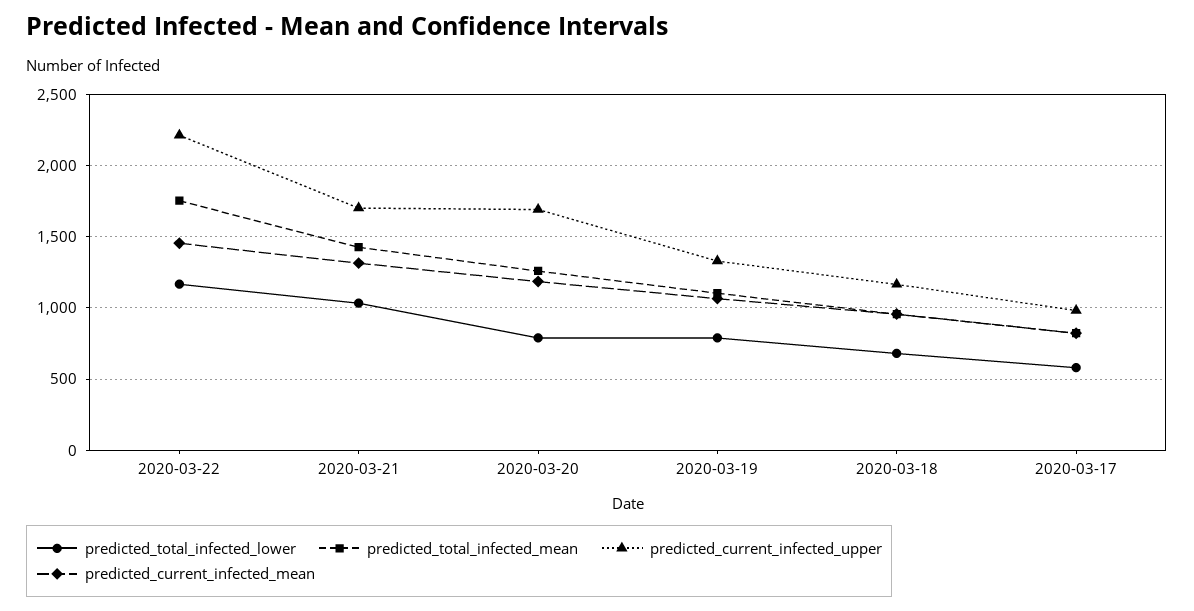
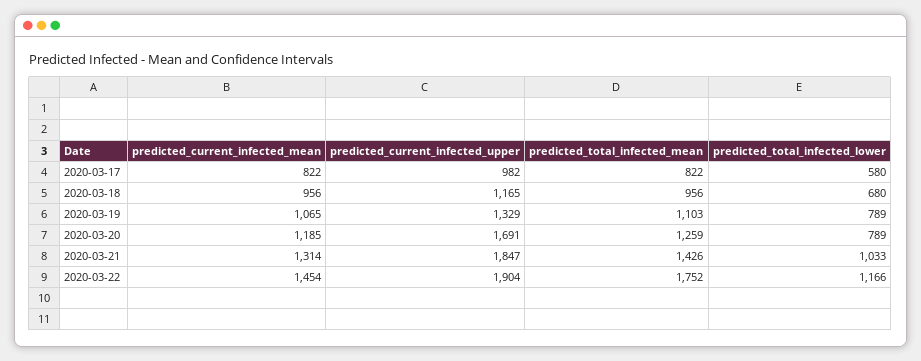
  {
    "predicted_total_infected_lower": {
      "2020-03-22": 1166,
      "2020-03-21": 1033,
      "2020-03-20": 789,
      "2020-03-19": 789,
      "2020-03-18": 680,
      "2020-03-17": 580
    },
    "predicted_total_infected_mean": {
      "2020-03-22": 1752,
      "2020-03-21": 1426,
      "2020-03-20": 1259,
      "2020-03-19": 1103,
      "2020-03-18": 956,
      "2020-03-17": 822
    },
    "predicted_current_infected_upper": {
-     "2020-03-22": 2200,
+     "2020-03-22": 1904,
-     "2020-03-21": 1700,
+     "2020-03-21": 1847,
      "2020-03-20": 1691,
      "2020-03-19": 1329,
      "2020-03-18": 1165,
      "2020-03-17": 982
    },
    "predicted_current_infected_mean": {
      "2020-03-22": 1454,
      "2020-03-21": 1314,
      "2020-03-20": 1185,
      "2020-03-19": 1065,
      "2020-03-18": 956,
      "2020-03-17": 822
    }
  }

